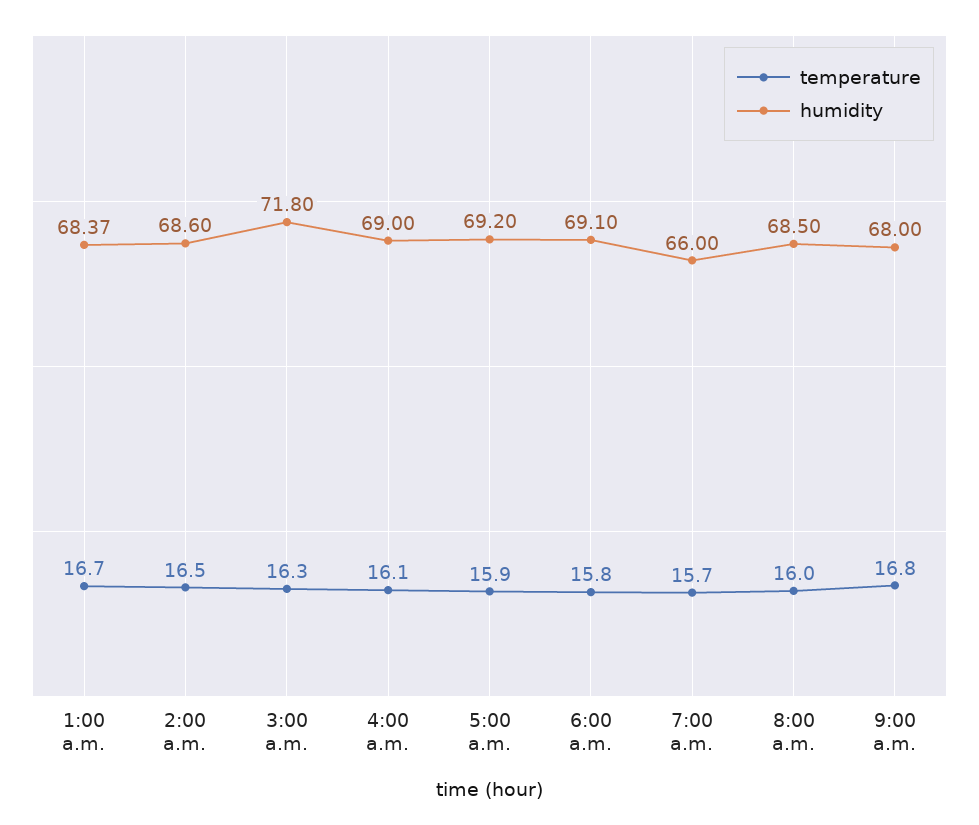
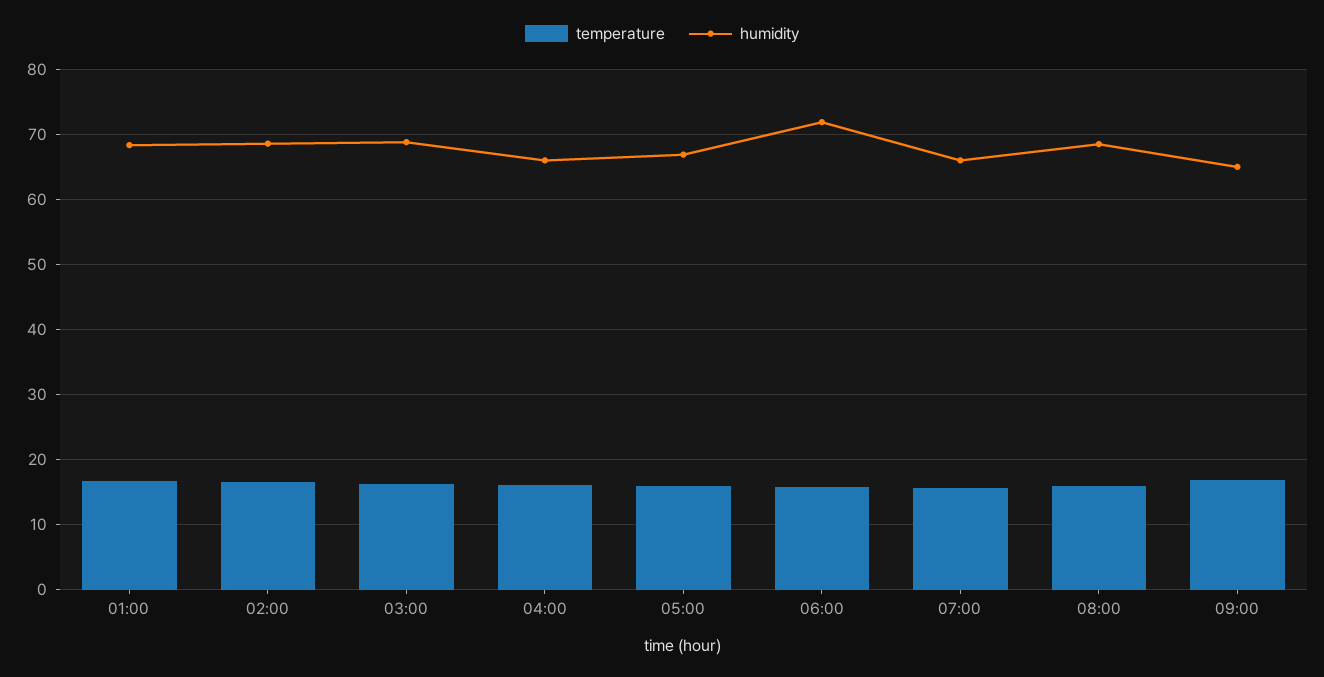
  {
    "temperature": {
      "1:00 a.m.": 16.7,
      "2:00 a.m.": 16.5,
      "3:00 a.m.": 16.3,
      "4:00 a.m.": 16.1,
      "5:00 a.m.": 15.9,
      "6:00 a.m.": 15.8,
      "7:00 a.m.": 15.7,
      "8:00 a.m.": 16,
      "9:00 a.m.": 16.8
    },
    "humidity": {
      "1:00 a.m.": 68.37,
      "2:00 a.m.": 68.6,
-     "3:00 a.m.": 71.8,
+     "3:00 a.m.": 69,
-     "4:00 a.m.": 69,
+     "4:00 a.m.": 66,
-     "5:00 a.m.": 69.2,
+     "5:00 a.m.": 67,
-     "6:00 a.m.": 69.1,
+     "6:00 a.m.": 72,
      "7:00 a.m.": 66,
      "8:00 a.m.": 68.5,
-     "9:00 a.m.": 68
+     "9:00 a.m.": 65
    }
  }

